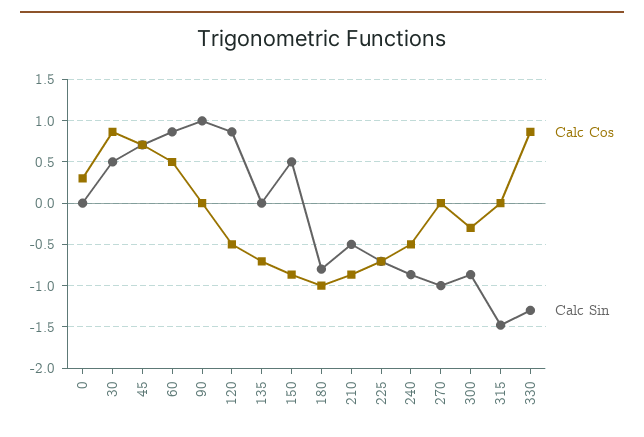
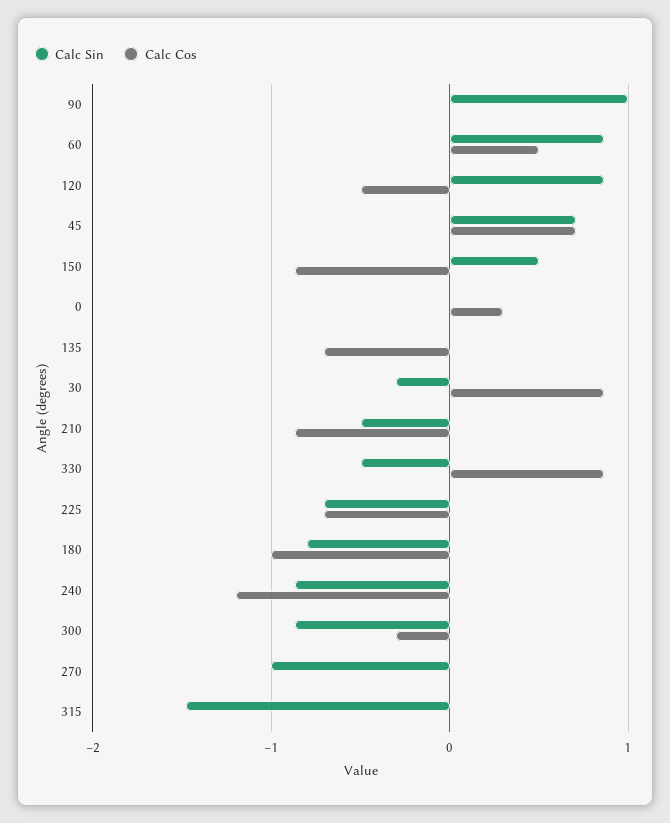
  {
    "Calc Cos": {
      "0": 0.3,
      "30": 0.9,
      "45": 0.7,
      "60": 0.5,
      "90": 0,
      "120": -0.5,
      "135": -0.7,
      "150": -0.9,
      "180": -1,
      "210": -0.9,
      "225": -0.7,
-     "240": -0.5,
+     "240": -1.2,
      "270": 0,
      "300": -0.3,
      "315": 0,
      "330": 0.9
    },
    "Calc Sin": {
      "0": 0,
-     "30": 0.5,
+     "30": -0.3,
      "45": 0.7,
      "60": 0.9,
      "90": 1,
      "120": 0.9,
      "135": 0,
      "150": 0.5,
      "180": -0.8,
      "210": -0.5,
      "225": -0.7,
      "240": -0.9,
      "270": -1,
      "300": -0.9,
      "315": -1.5,
-     "330": -1.3
+     "330": -0.5
    }
  }

